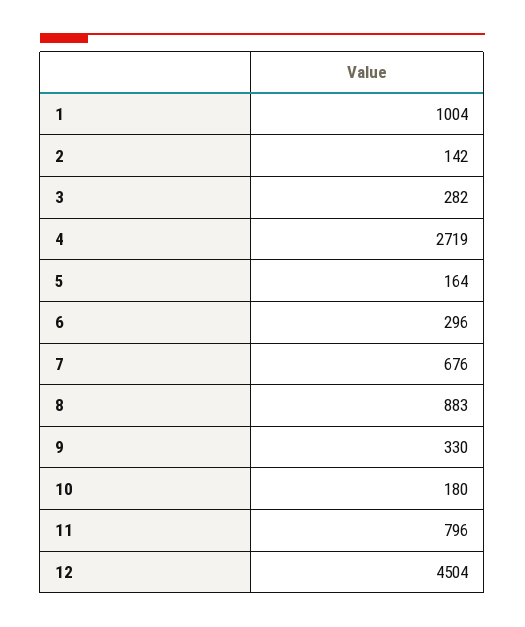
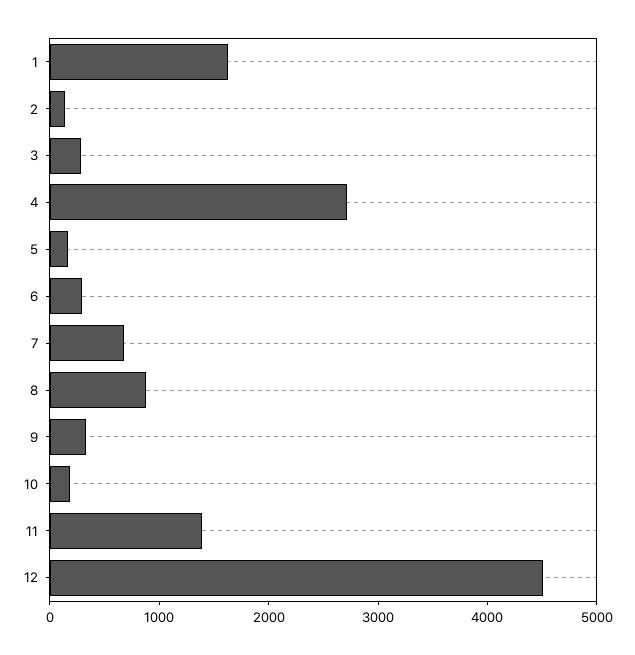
  {
-   "1": 1004,
+   "1": 1600,
    "2": 142,
    "3": 282,
    "4": 2719,
    "5": 164,
    "6": 296,
    "7": 676,
    "8": 883,
    "9": 330,
    "10": 180,
-   "11": 796,
+   "11": 1400,
    "12": 4504
  }

